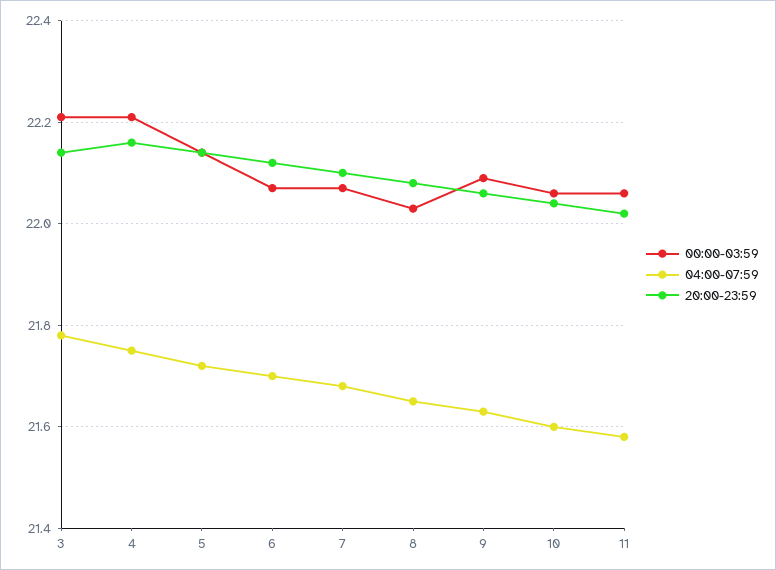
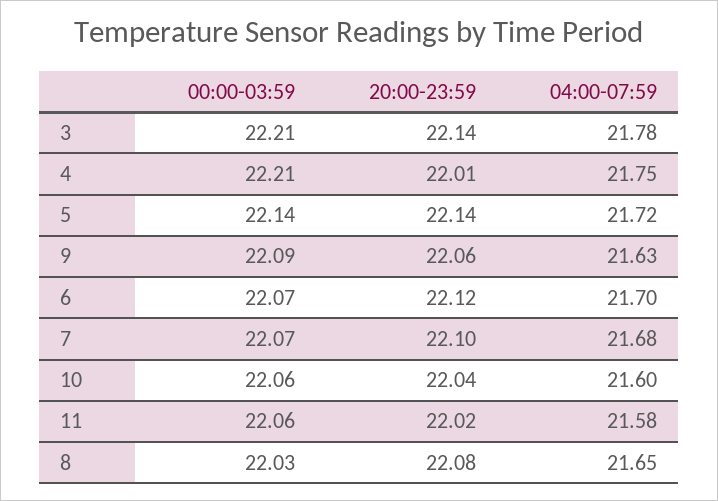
  {
    "00:00-03:59": {
      "3": 22.21,
      "4": 22.21,
      "5": 22.14,
      "6": 22.07,
      "7": 22.07,
      "8": 22.03,
      "9": 22.09,
      "10": 22.06,
      "11": 22.06
    },
    "04:00-07:59": {
      "3": 21.78,
      "4": 21.75,
      "5": 21.72,
      "6": 21.7,
      "7": 21.68,
      "8": 21.65,
      "9": 21.63,
      "10": 21.6,
      "11": 21.58
    },
    "20:00-23:59": {
      "3": 22.14,
-     "4": 22.15,
+     "4": 22.01,
      "5": 22.14,
      "6": 22.12,
      "7": 22.1,
      "8": 22.08,
      "9": 22.06,
      "10": 22.04,
      "11": 22.02
    }
  }

